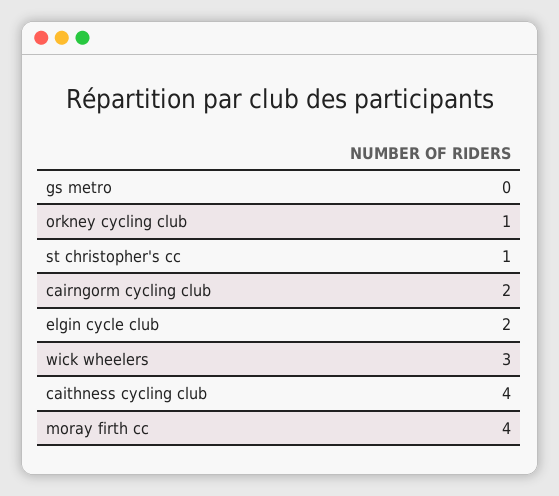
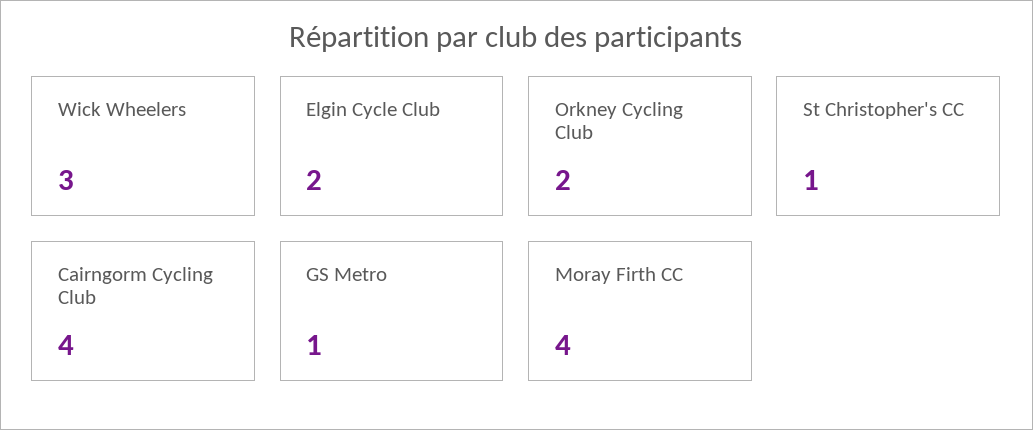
  {
-   "gs metro": 0,
+   "gs metro": 1,
-   "orkney cycling club": 1,
+   "orkney cycling club": 2,
    "st christopher's cc": 1,
-   "cairngorm cycling club": 2,
+   "cairngorm cycling club": 4,
    "elgin cycle club": 2,
    "wick wheelers": 3,
-   "caithness cycling club": 4,
    "moray firth cc": 4
  }

